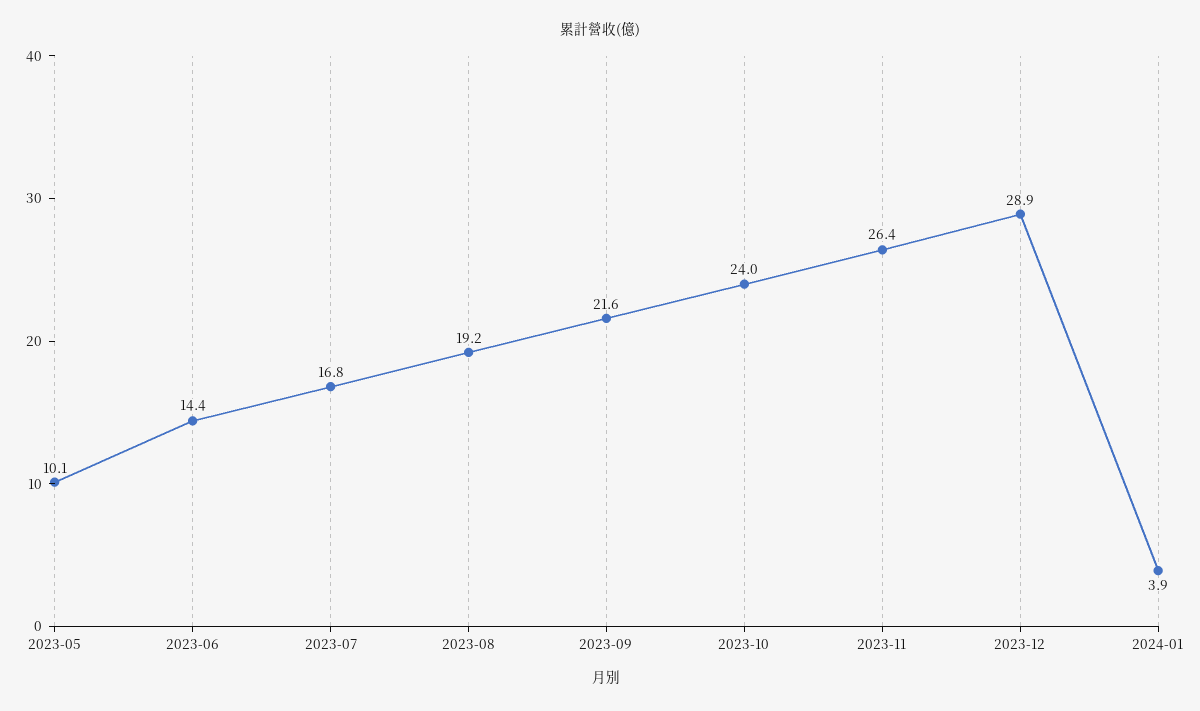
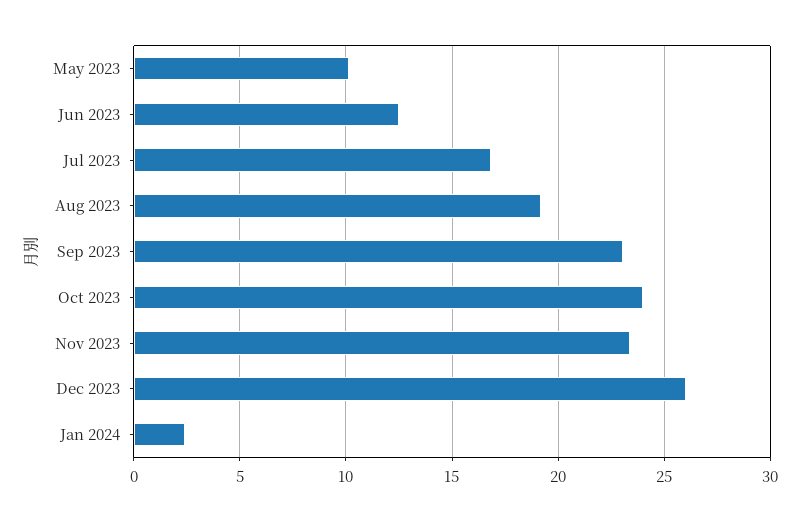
  {
    "2023-05": 10.1,
-   "2023-06": 14.4,
+   "2023-06": 12.5,
    "2023-07": 16.8,
    "2023-08": 19.2,
-   "2023-09": 21.6,
+   "2023-09": 23,
    "2023-10": 24,
-   "2023-11": 26.4,
+   "2023-11": 23.5,
-   "2023-12": 28.9,
+   "2023-12": 26,
-   "2024-01": 3.9
+   "2024-01": 2.5
  }

